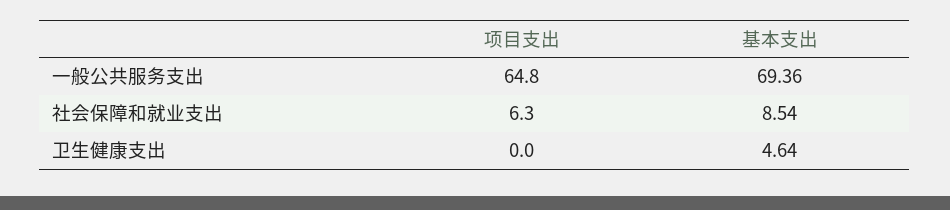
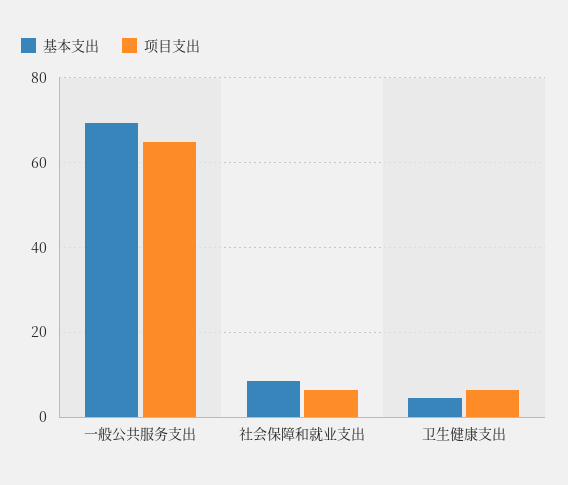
  {
    "项目支出": {
      "一般公共服务支出": 64.8,
      "社会保障和就业支出": 6.3,
-     "卫生健康支出": 0
+     "卫生健康支出": 6
    },
    "基本支出": {
      "一般公共服务支出": 69.36,
      "社会保障和就业支出": 8.54,
      "卫生健康支出": 4.64
    }
  }

